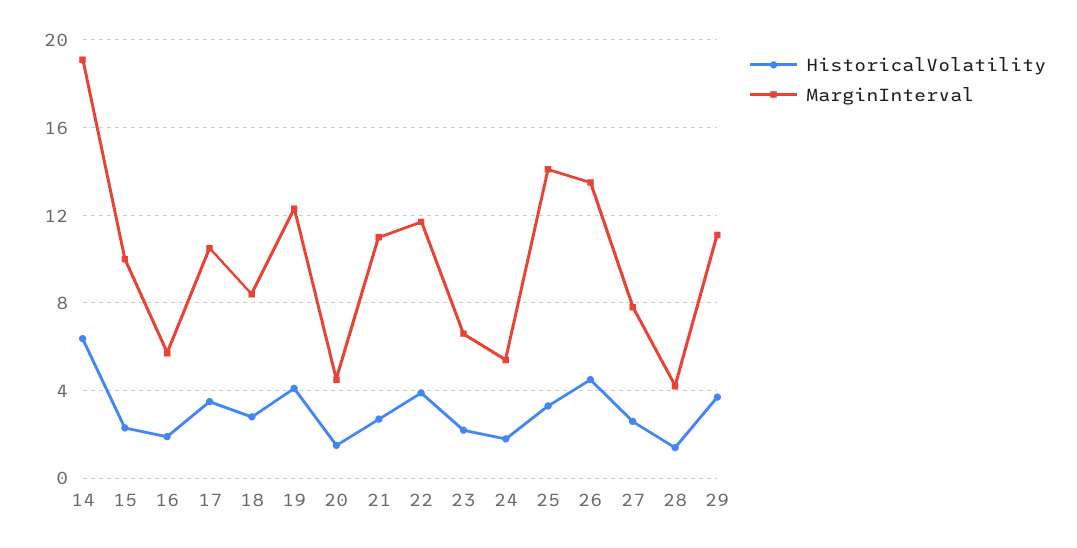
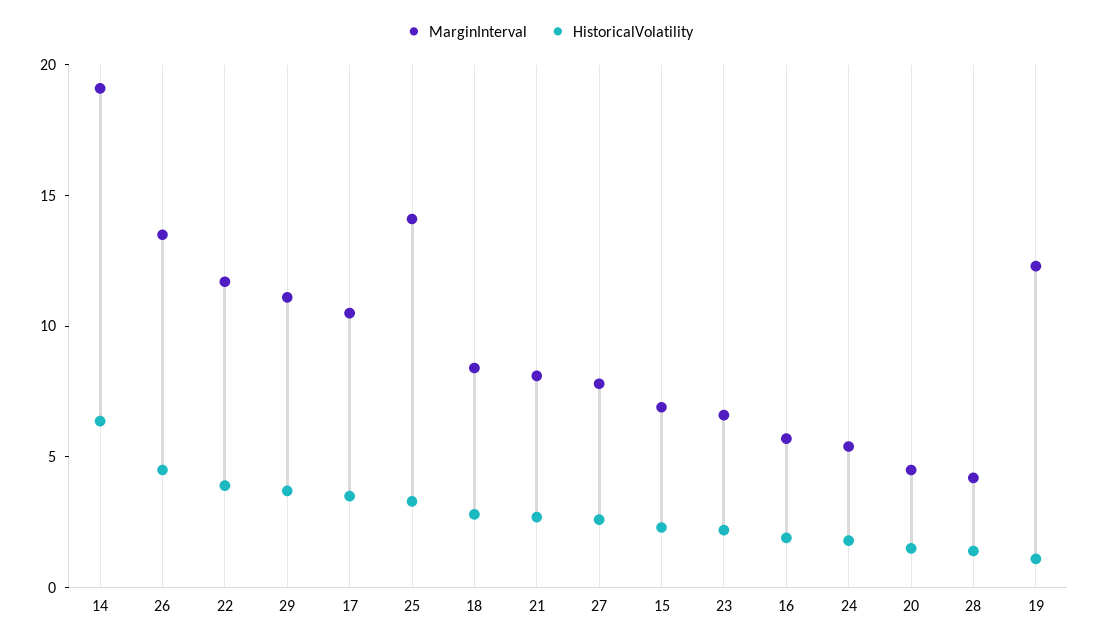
  {
    "HistoricalVolatility": {
      "14": 6.5,
      "15": 2.5,
      "16": 2,
      "17": 3.5,
      "18": 3,
-     "19": 4,
+     "19": 1,
      "20": 1.5,
      "21": 2.5,
      "22": 4,
      "23": 2,
      "24": 2,
      "25": 3.5,
      "26": 4.5,
      "27": 2.5,
      "28": 1.5,
      "29": 3.5
    },
    "MarginInterval": {
      "14": 19,
-     "15": 10,
+     "15": 7,
      "16": 5.5,
      "17": 10.5,
      "18": 8.5,
      "19": 12.5,
      "20": 4.5,
-     "21": 11,
+     "21": 8,
      "22": 11.5,
      "23": 6.5,
      "24": 5.5,
      "25": 14,
      "26": 13.5,
      "27": 8,
      "28": 4,
      "29": 11
    }
  }

